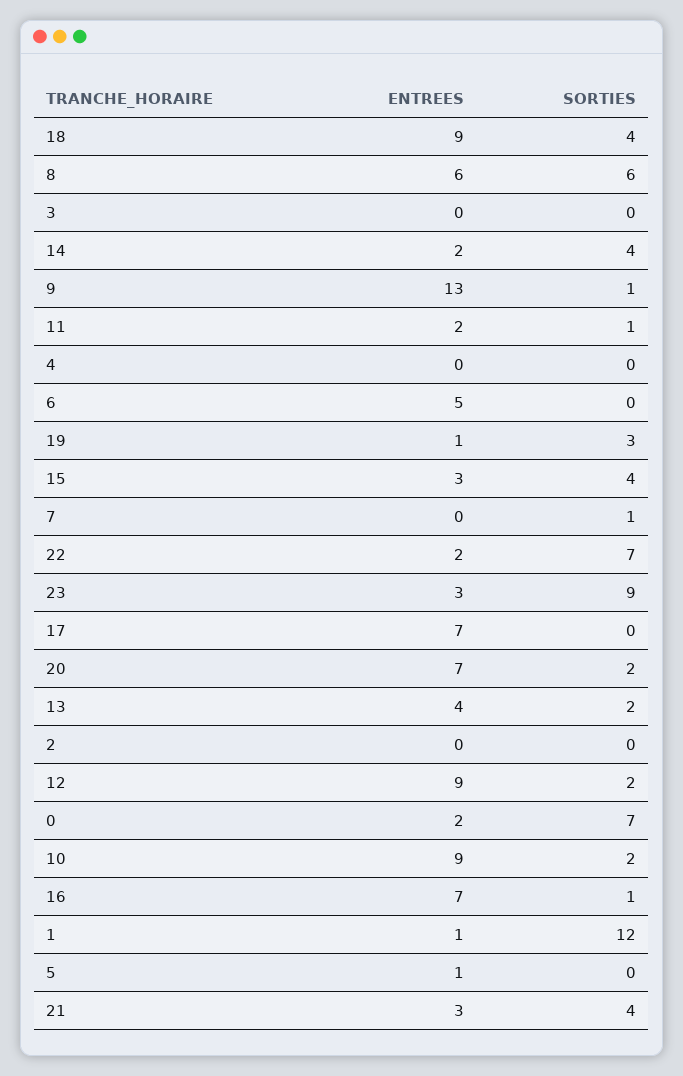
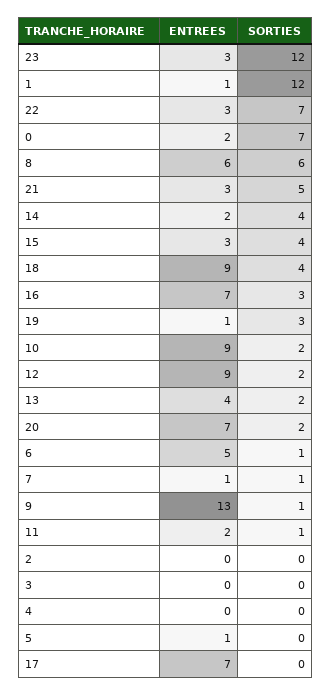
  {
    "ENTREES": {
      "18": 9,
      "8": 6,
      "3": 0,
      "14": 2,
      "9": 13,
      "11": 2,
      "4": 0,
      "6": 5,
      "19": 1,
      "15": 3,
-     "7": 0,
+     "7": 1,
-     "22": 2,
+     "22": 3,
      "23": 3,
      "17": 7,
      "20": 7,
      "13": 4,
      "2": 0,
      "12": 9,
      "0": 2,
      "10": 9,
      "16": 7,
      "1": 1,
      "5": 1,
      "21": 3
    },
    "SORTIES": {
      "18": 4,
      "8": 6,
      "3": 0,
      "14": 4,
      "9": 1,
      "11": 1,
      "4": 0,
-     "6": 0,
+     "6": 1,
      "19": 3,
      "15": 4,
      "7": 1,
      "22": 7,
-     "23": 9,
+     "23": 12,
      "17": 0,
      "20": 2,
      "13": 2,
      "2": 0,
      "12": 2,
      "0": 7,
      "10": 2,
-     "16": 1,
+     "16": 3,
      "1": 12,
      "5": 0,
-     "21": 4
+     "21": 5
    }
  }

